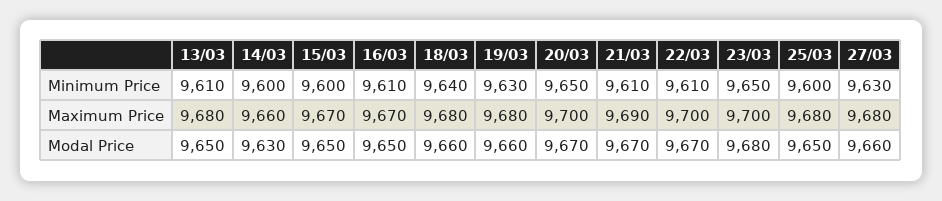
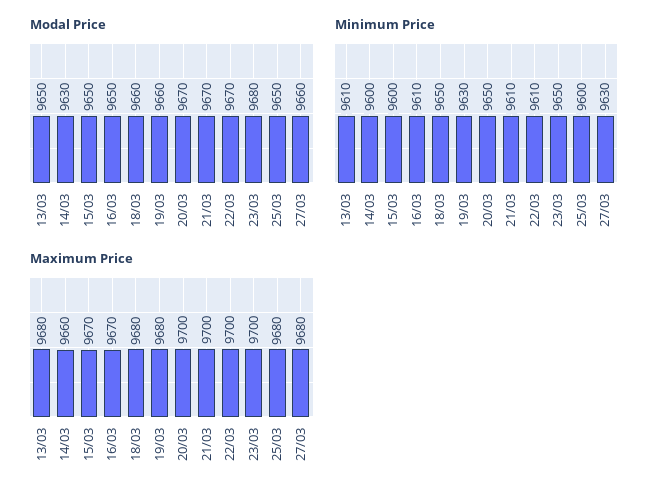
  {
    "Minimum Price": {
      "13/03": 9610,
      "14/03": 9600,
      "15/03": 9600,
      "16/03": 9610,
-     "18/03": 9640,
+     "18/03": 9650,
      "19/03": 9630,
      "20/03": 9650,
      "21/03": 9610,
      "22/03": 9610,
      "23/03": 9650,
      "25/03": 9600,
      "27/03": 9630
    },
    "Maximum Price": {
      "13/03": 9680,
      "14/03": 9660,
      "15/03": 9670,
      "16/03": 9670,
      "18/03": 9680,
      "19/03": 9680,
      "20/03": 9700,
-     "21/03": 9690,
+     "21/03": 9700,
      "22/03": 9700,
      "23/03": 9700,
      "25/03": 9680,
      "27/03": 9680
    },
    "Modal Price": {
      "13/03": 9650,
      "14/03": 9630,
      "15/03": 9650,
      "16/03": 9650,
      "18/03": 9660,
      "19/03": 9660,
      "20/03": 9670,
      "21/03": 9670,
      "22/03": 9670,
      "23/03": 9680,
      "25/03": 9650,
      "27/03": 9660
    }
  }

